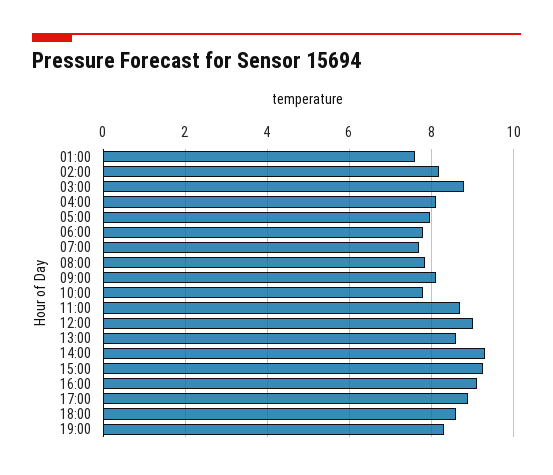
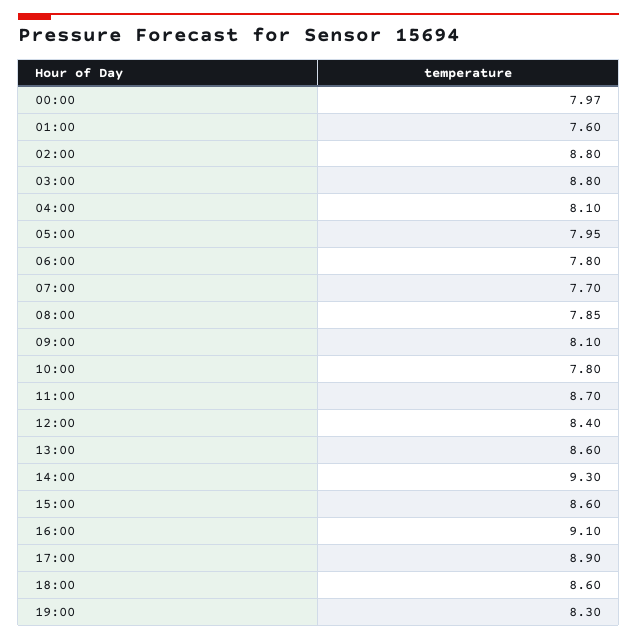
  {
    "01:00": 7.6,
-   "02:00": 8.2,
+   "02:00": 8.8,
    "03:00": 8.8,
    "04:00": 8.1,
    "05:00": 7.95,
    "06:00": 7.8,
    "07:00": 7.7,
    "08:00": 7.85,
    "09:00": 8.1,
    "10:00": 7.8,
    "11:00": 8.7,
-   "12:00": 9,
+   "12:00": 8.4,
    "13:00": 8.6,
    "14:00": 9.3,
-   "15:00": 9.2,
+   "15:00": 8.6,
    "16:00": 9.1,
    "17:00": 8.9,
    "18:00": 8.6,
-   "19:00": 8.3
+   "19:00": 8.3,
+   "00:00": 7.97
  }

